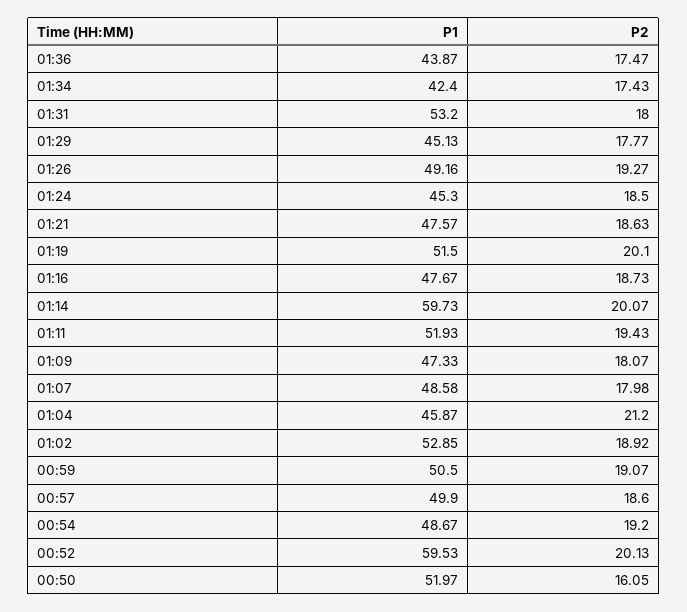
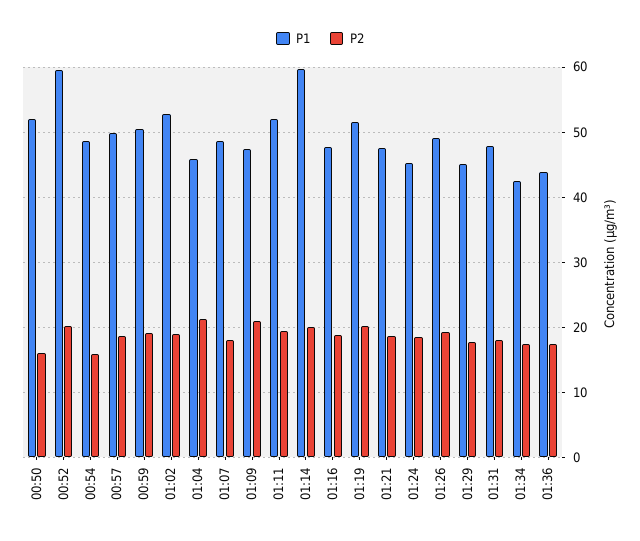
  {
    "P1": {
      "01:36": 43.87,
      "01:34": 42.4,
-     "01:31": 53.2,
+     "01:31": 48,
      "01:29": 45.13,
      "01:26": 49.16,
      "01:24": 45.3,
      "01:21": 47.57,
      "01:19": 51.5,
      "01:16": 47.67,
      "01:14": 59.73,
      "01:11": 51.93,
      "01:09": 47.33,
      "01:07": 48.58,
      "01:04": 45.87,
      "01:02": 52.85,
      "00:59": 50.5,
      "00:57": 49.9,
      "00:54": 48.67,
      "00:52": 59.53,
      "00:50": 51.97
    },
    "P2": {
      "01:36": 17.47,
      "01:34": 17.43,
      "01:31": 18,
      "01:29": 17.77,
      "01:26": 19.27,
      "01:24": 18.5,
      "01:21": 18.63,
      "01:19": 20.1,
      "01:16": 18.73,
      "01:14": 20.07,
      "01:11": 19.43,
-     "01:09": 18.07,
+     "01:09": 21,
      "01:07": 17.98,
      "01:04": 21.2,
      "01:02": 18.92,
      "00:59": 19.07,
      "00:57": 18.6,
-     "00:54": 19.2,
+     "00:54": 16,
      "00:52": 20.13,
      "00:50": 16.05
    }
  }

